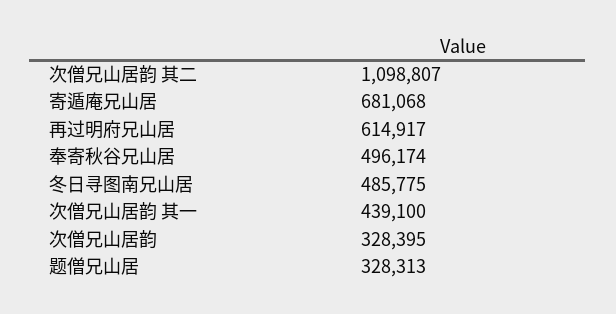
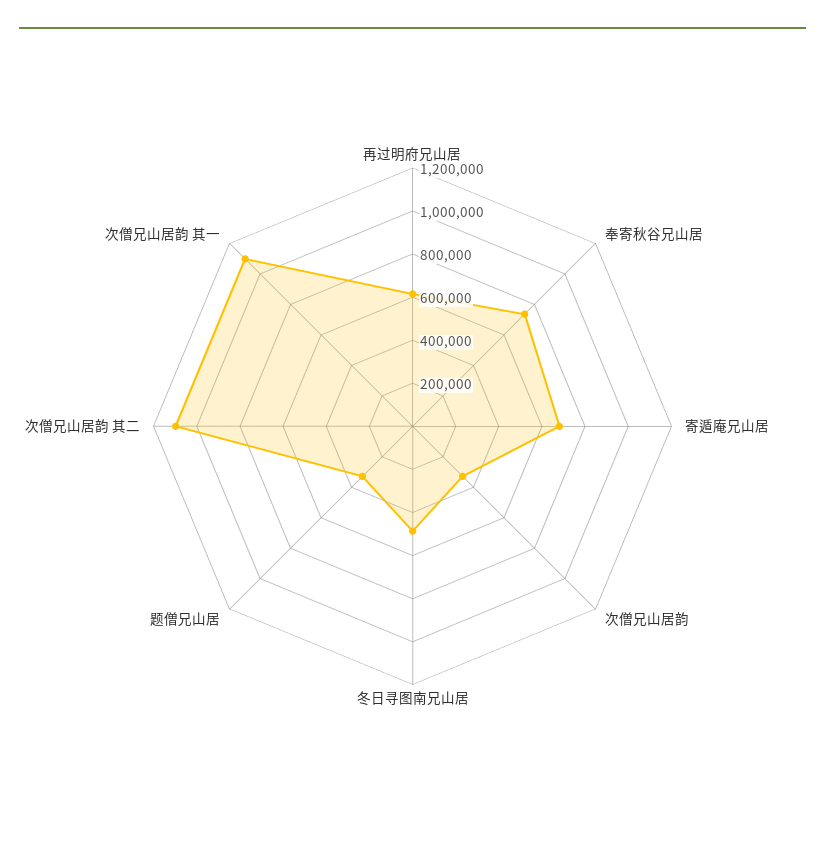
  {
    "次僧兄山居韵 其二": 1098807,
    "寄遁庵兄山居": 681068,
    "再过明府兄山居": 614917,
-   "奉寄秋谷兄山居": 496174,
+   "奉寄秋谷兄山居": 750000,
    "冬日寻图南兄山居": 485775,
-   "次僧兄山居韵 其一": 439100,
+   "次僧兄山居韵 其一": 1100000,
    "次僧兄山居韵": 328395,
    "题僧兄山居": 328313
  }

